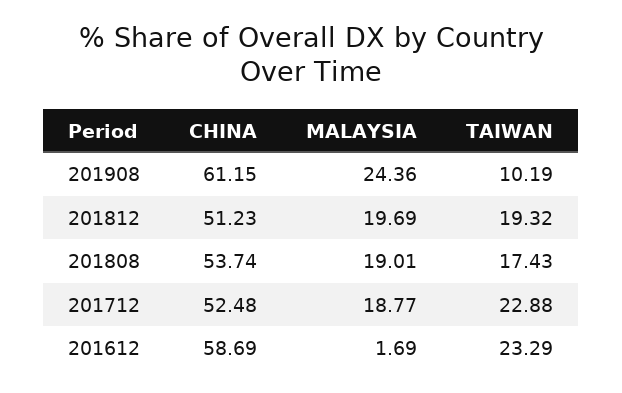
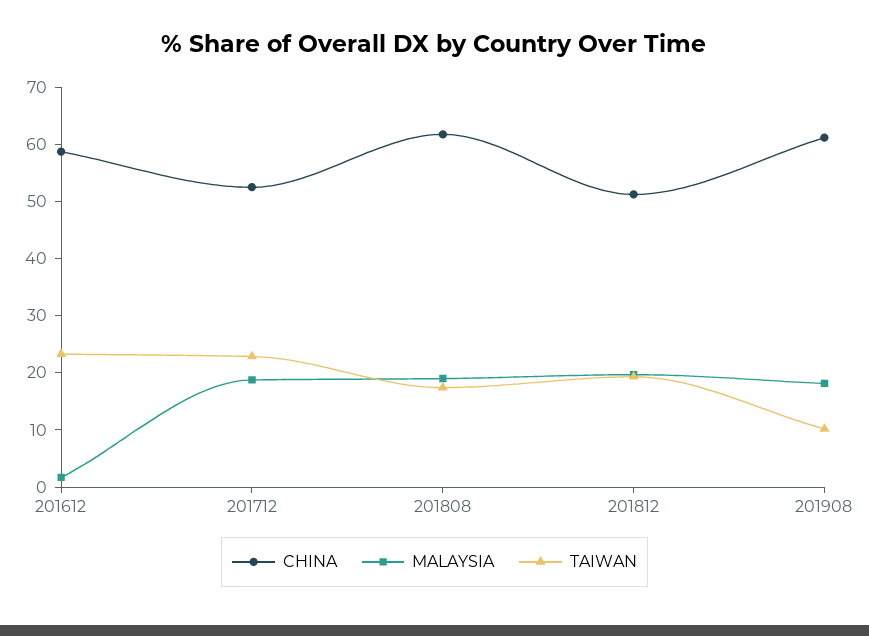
  {
    "CHINA": {
      "201908": 61.15,
      "201812": 51.23,
-     "201808": 53.74,
+     "201808": 62,
      "201712": 52.48,
      "201612": 58.69
    },
    "MALAYSIA": {
-     "201908": 24.36,
+     "201908": 18,
      "201812": 19.69,
      "201808": 19.01,
      "201712": 18.77,
      "201612": 1.69
    },
    "TAIWAN": {
      "201908": 10.19,
      "201812": 19.32,
      "201808": 17.43,
      "201712": 22.88,
      "201612": 23.29
    }
  }

